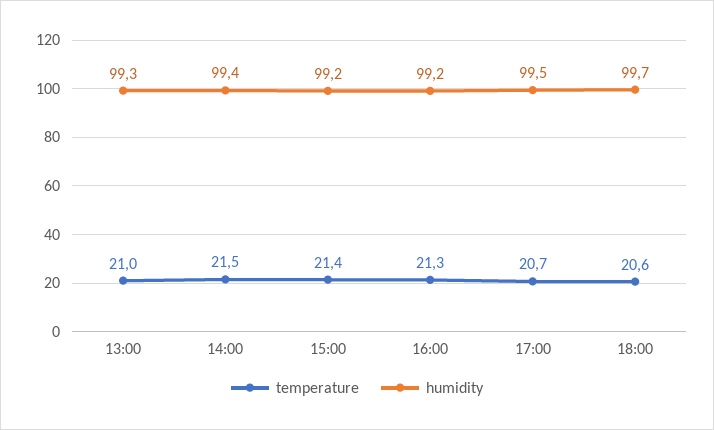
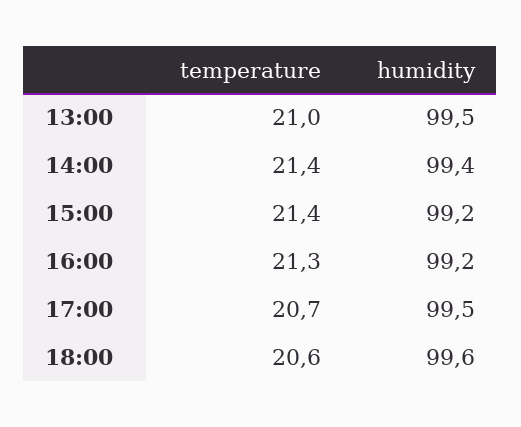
  {
    "temperature": {
      "13:00": 21,
-     "14:00": 21.5,
+     "14:00": 21.4,
      "15:00": 21.4,
      "16:00": 21.3,
      "17:00": 20.7,
      "18:00": 20.6
    },
    "humidity": {
-     "13:00": 99.3,
+     "13:00": 99.5,
      "14:00": 99.4,
      "15:00": 99.2,
      "16:00": 99.2,
      "17:00": 99.5,
-     "18:00": 99.7
+     "18:00": 99.6
    }
  }

